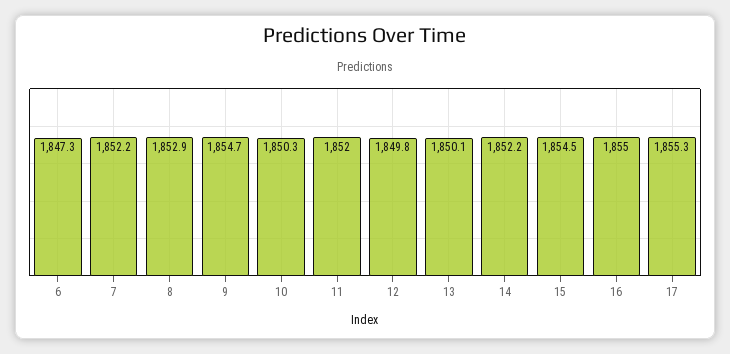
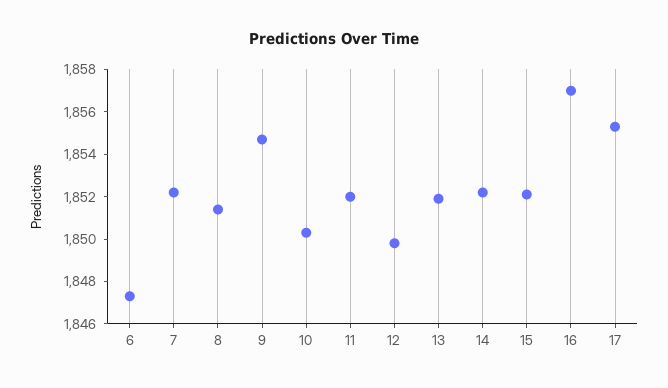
  {
    "6": 1847.3,
    "7": 1852.2,
-   "8": 1852.9,
+   "8": 1851.5,
    "9": 1854.7,
    "10": 1850.3,
    "11": 1852,
    "12": 1849.8,
-   "13": 1850.1,
+   "13": 1852,
    "14": 1852.2,
-   "15": 1854.5,
+   "15": 1852,
-   "16": 1855,
+   "16": 1857,
    "17": 1855.3
  }

